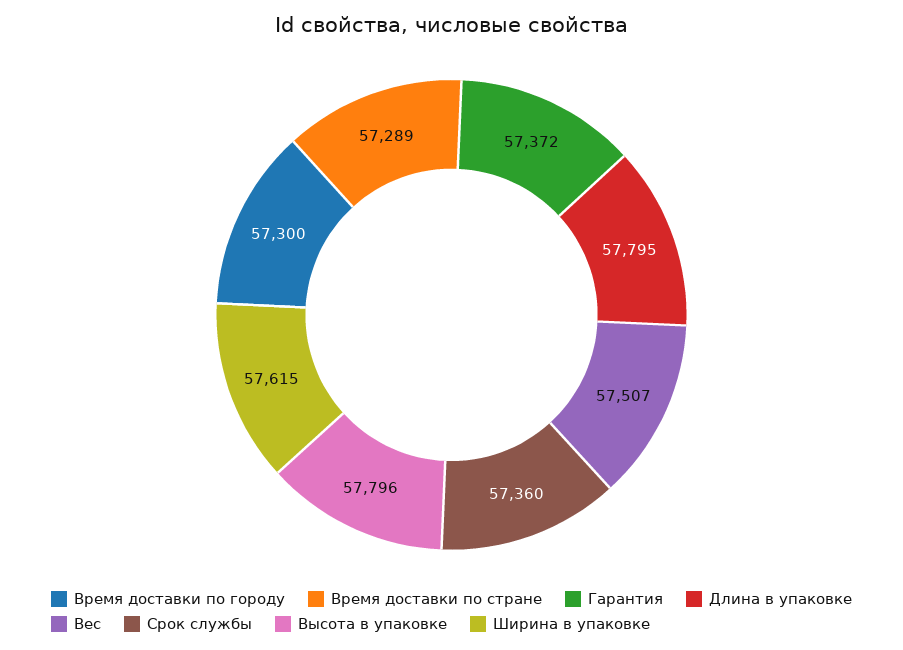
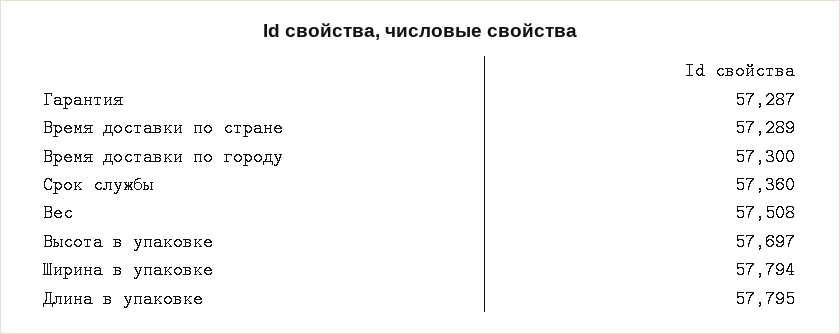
  {
    "Время доставки по городу": 57300,
    "Время доставки по стране": 57289,
-   "Гарантия": 57372,
+   "Гарантия": 57287,
    "Длина в упаковке": 57795,
-   "Вес": 57507,
+   "Вес": 57508,
    "Срок службы": 57360,
-   "Высота в упаковке": 57796,
+   "Высота в упаковке": 57697,
-   "Ширина в упаковке": 57615
+   "Ширина в упаковке": 57794
  }

